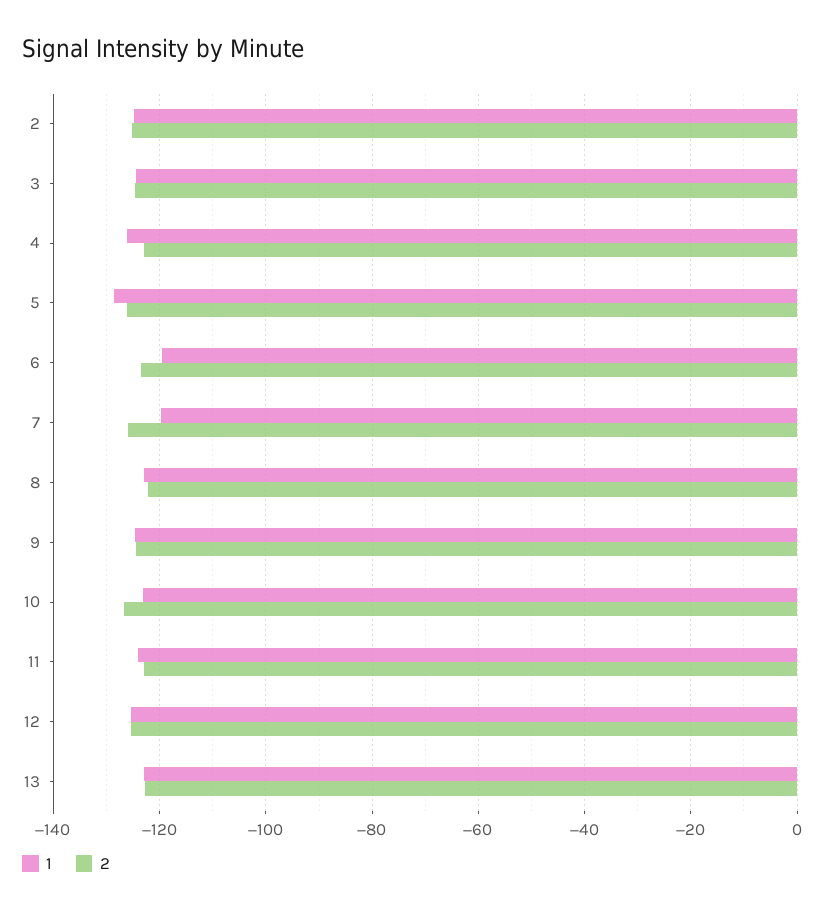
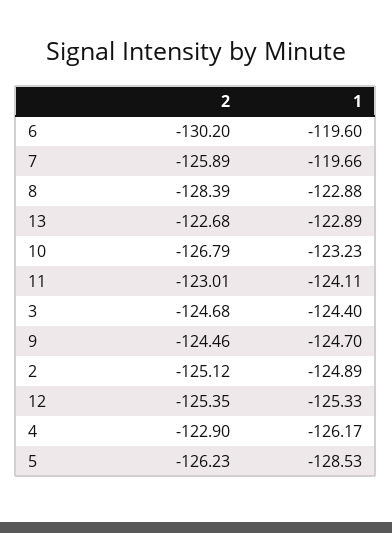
  {
    "1": {
      "2": -124.89,
      "3": -124.4,
      "4": -126.17,
      "5": -128.53,
      "6": -119.6,
      "7": -119.66,
      "8": -122.88,
      "9": -124.7,
      "10": -123.23,
      "11": -124.11,
      "12": -125.33,
      "13": -122.89
    },
    "2": {
      "2": -125.12,
      "3": -124.68,
      "4": -122.9,
      "5": -126.23,
-     "6": -124,
+     "6": -130.2,
      "7": -125.89,
-     "8": -122,
+     "8": -128.39,
      "9": -124.46,
      "10": -126.79,
      "11": -123.01,
      "12": -125.35,
      "13": -122.68
    }
  }

